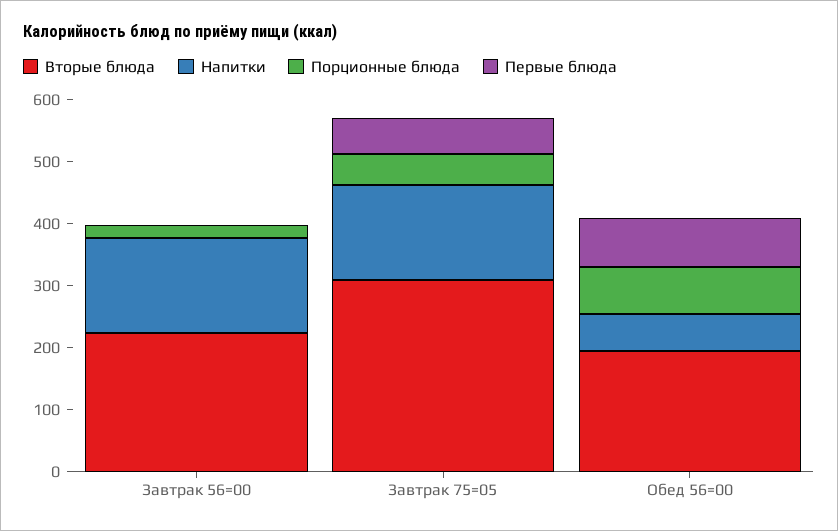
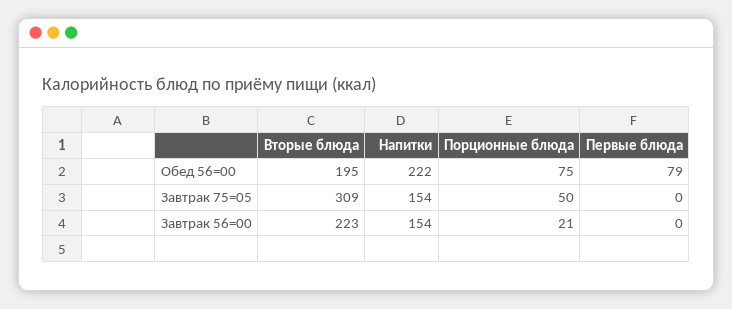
  {
    "Вторые блюда": {
      "Завтрак 56=00": 223,
      "Завтрак 75=05": 309,
      "Обед 56=00": 195
    },
    "Напитки": {
      "Завтрак 56=00": 154,
      "Завтрак 75=05": 154,
-     "Обед 56=00": 60
+     "Обед 56=00": 222
    },
    "Порционные блюда": {
      "Завтрак 56=00": 21,
      "Завтрак 75=05": 50,
      "Обед 56=00": 75
    },
    "Первые блюда": {
      "Завтрак 56=00": 0,
-     "Завтрак 75=05": 60,
+     "Завтрак 75=05": 0,
      "Обед 56=00": 79
    }
  }

